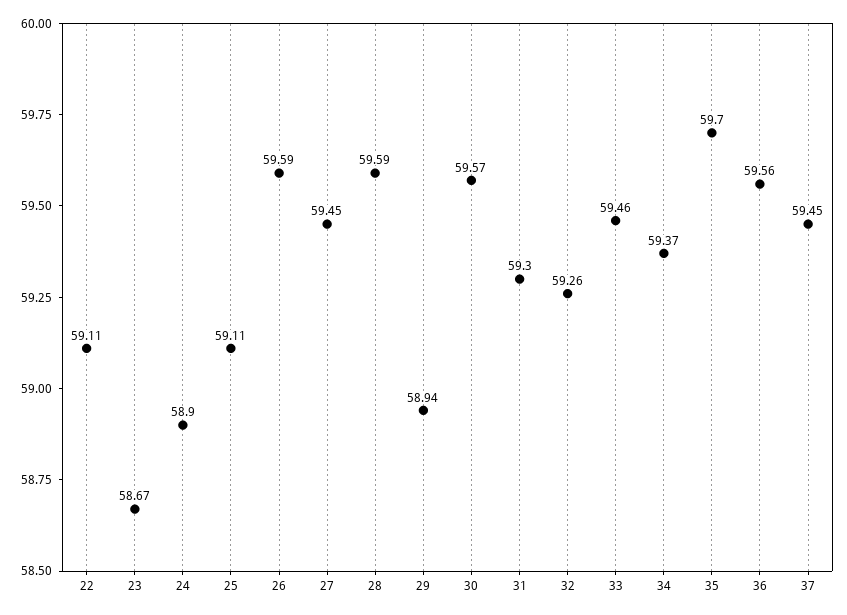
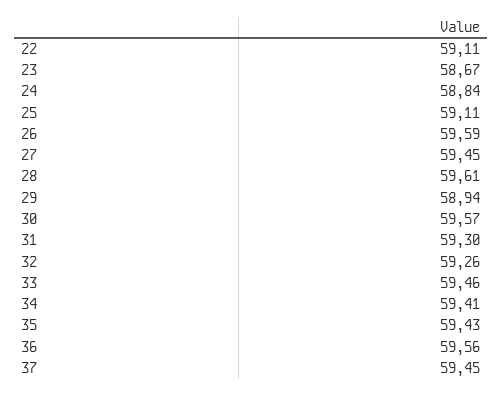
  {
    "22": 59.11,
    "23": 58.67,
-   "24": 58.9,
+   "24": 58.84,
    "25": 59.11,
    "26": 59.59,
    "27": 59.45,
-   "28": 59.59,
+   "28": 59.61,
    "29": 58.94,
    "30": 59.57,
    "31": 59.3,
    "32": 59.26,
    "33": 59.46,
-   "34": 59.37,
+   "34": 59.41,
-   "35": 59.7,
+   "35": 59.43,
    "36": 59.56,
    "37": 59.45
  }

